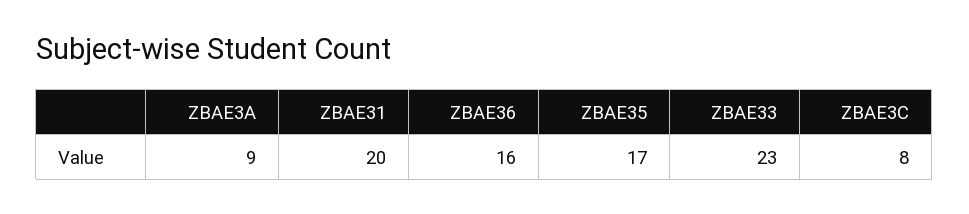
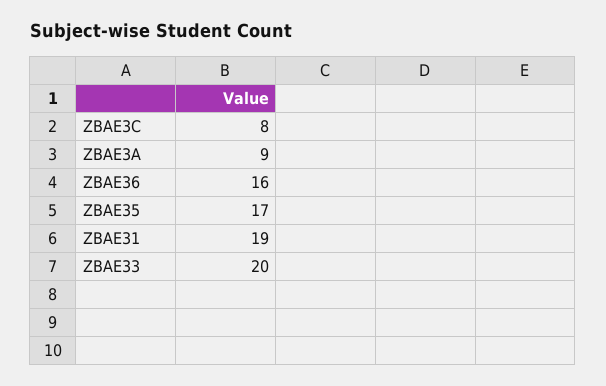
  {
    "ZBAE3A": 9,
-   "ZBAE31": 20,
+   "ZBAE31": 19,
    "ZBAE36": 16,
    "ZBAE35": 17,
-   "ZBAE33": 23,
+   "ZBAE33": 20,
    "ZBAE3C": 8
  }

